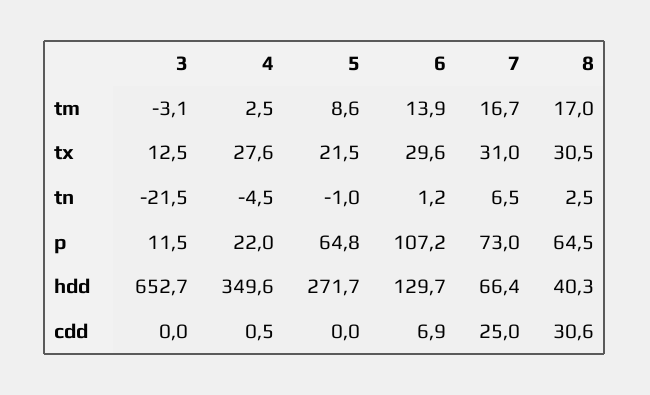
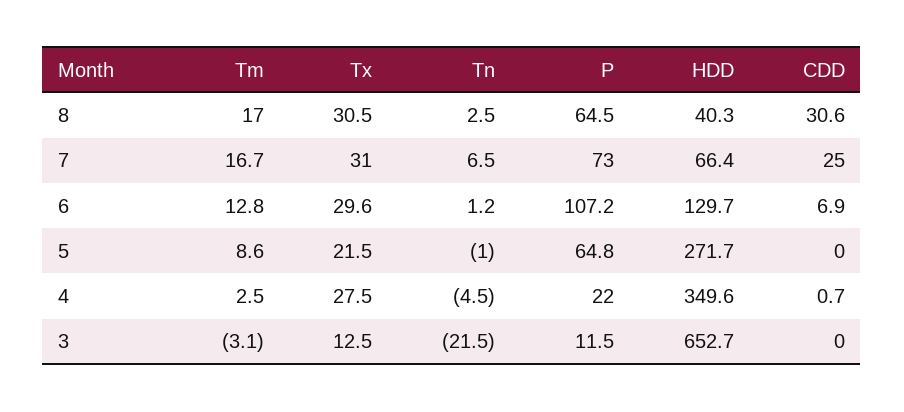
  {
    "3": {
      "tm": -3.1,
      "tx": 12.5,
      "tn": -21.5,
      "p": 11.5,
      "hdd": 652.7,
      "cdd": 0
    },
    "4": {
      "tm": 2.5,
-     "tx": 27.6,
+     "tx": 27.5,
      "tn": -4.5,
      "p": 22,
      "hdd": 349.6,
-     "cdd": 0.5
+     "cdd": 0.7
    },
    "5": {
      "tm": 8.6,
      "tx": 21.5,
      "tn": -1,
      "p": 64.8,
      "hdd": 271.7,
      "cdd": 0
    },
    "6": {
-     "tm": 13.9,
+     "tm": 12.8,
      "tx": 29.6,
      "tn": 1.2,
      "p": 107.2,
      "hdd": 129.7,
      "cdd": 6.9
    },
    "7": {
      "tm": 16.7,
      "tx": 31,
      "tn": 6.5,
      "p": 73,
      "hdd": 66.4,
      "cdd": 25
    },
    "8": {
      "tm": 17,
      "tx": 30.5,
      "tn": 2.5,
      "p": 64.5,
      "hdd": 40.3,
      "cdd": 30.6
    }
  }

